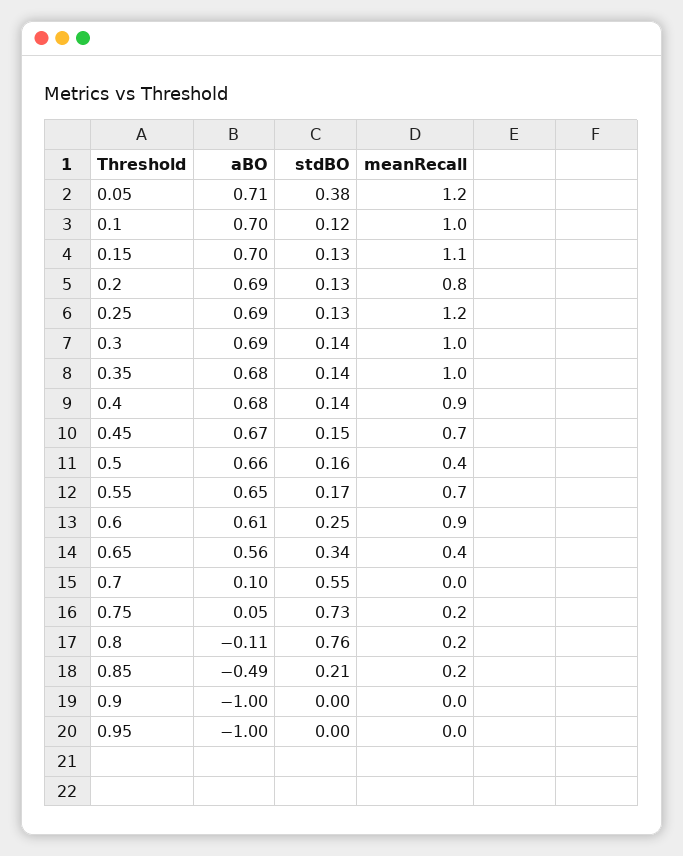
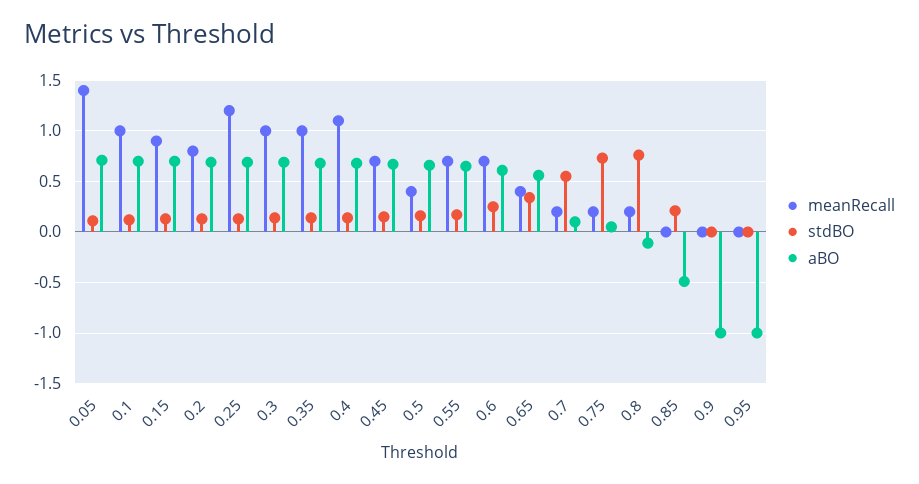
  {
    "aBO": {
      "0.05": 0.71,
      "0.1": 0.7,
      "0.15": 0.7,
      "0.2": 0.69,
      "0.25": 0.69,
      "0.3": 0.69,
      "0.35": 0.68,
      "0.4": 0.68,
      "0.45": 0.67,
      "0.5": 0.66,
      "0.55": 0.65,
      "0.6": 0.61,
      "0.65": 0.56,
      "0.7": 0.1,
      "0.75": 0.05,
      "0.8": -0.11,
      "0.85": -0.49,
      "0.9": -1,
      "0.95": -1
    },
    "stdBO": {
-     "0.05": 0.38,
+     "0.05": 0.1,
      "0.1": 0.12,
      "0.15": 0.13,
      "0.2": 0.13,
      "0.25": 0.13,
      "0.3": 0.14,
      "0.35": 0.14,
      "0.4": 0.14,
      "0.45": 0.15,
      "0.5": 0.16,
      "0.55": 0.17,
      "0.6": 0.25,
      "0.65": 0.34,
      "0.7": 0.55,
      "0.75": 0.73,
      "0.8": 0.76,
      "0.85": 0.21,
      "0.9": 0,
      "0.95": 0
    },
    "meanRecall": {
-     "0.05": 1.2,
+     "0.05": 1.4,
      "0.1": 1,
-     "0.15": 1.1,
+     "0.15": 0.9,
      "0.2": 0.8,
      "0.25": 1.2,
      "0.3": 1,
      "0.35": 1,
-     "0.4": 0.9,
+     "0.4": 1.1,
      "0.45": 0.7,
      "0.5": 0.4,
      "0.55": 0.7,
-     "0.6": 0.9,
+     "0.6": 0.7,
      "0.65": 0.4,
-     "0.7": 0,
+     "0.7": 0.2,
      "0.75": 0.2,
      "0.8": 0.2,
-     "0.85": 0.2,
+     "0.85": 0,
      "0.9": 0,
      "0.95": 0
    }
  }

